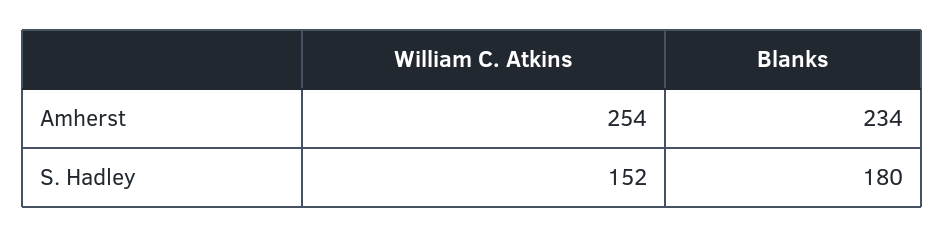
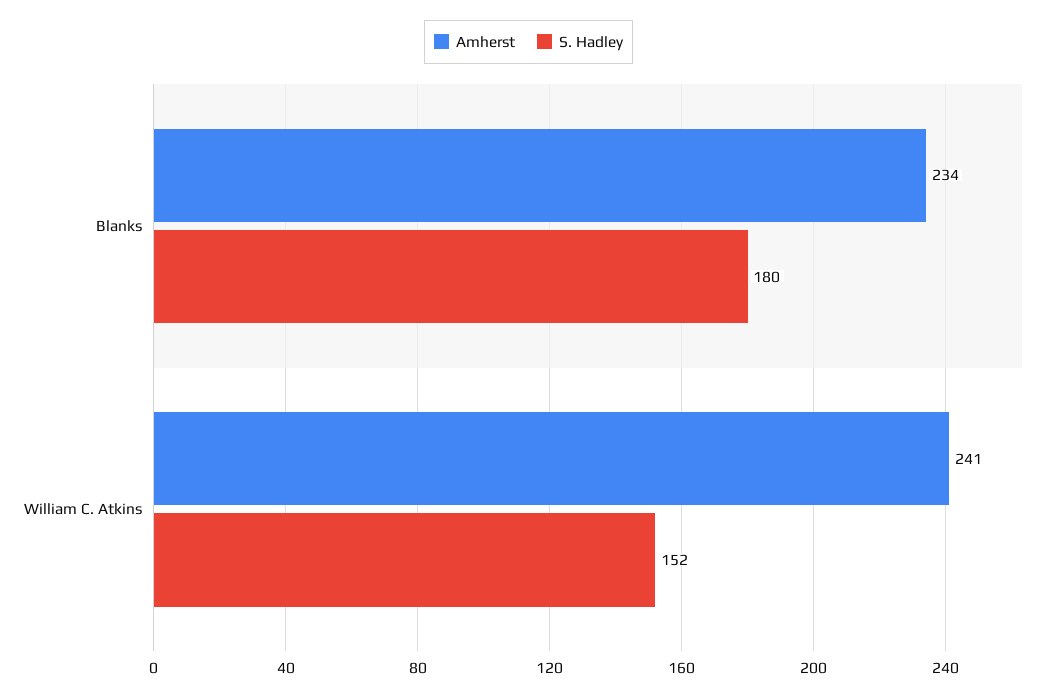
  {
    "Amherst": {
-     "William C. Atkins": 254,
+     "William C. Atkins": 241,
      "Blanks": 234
    },
    "S. Hadley": {
      "William C. Atkins": 152,
      "Blanks": 180
    }
  }

